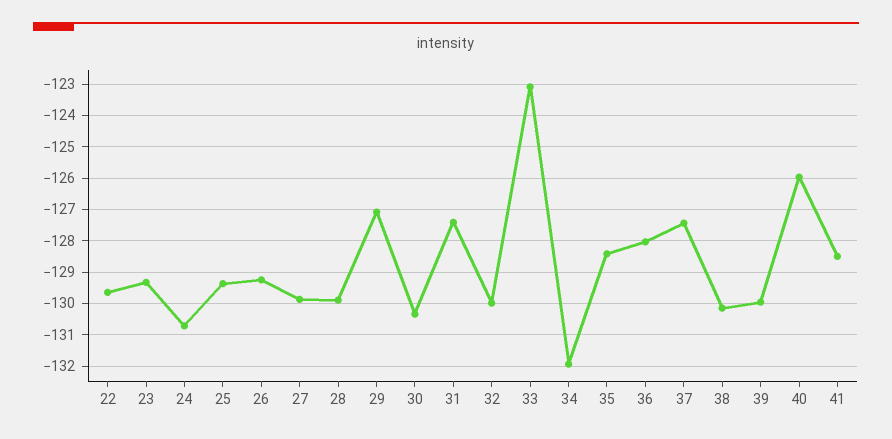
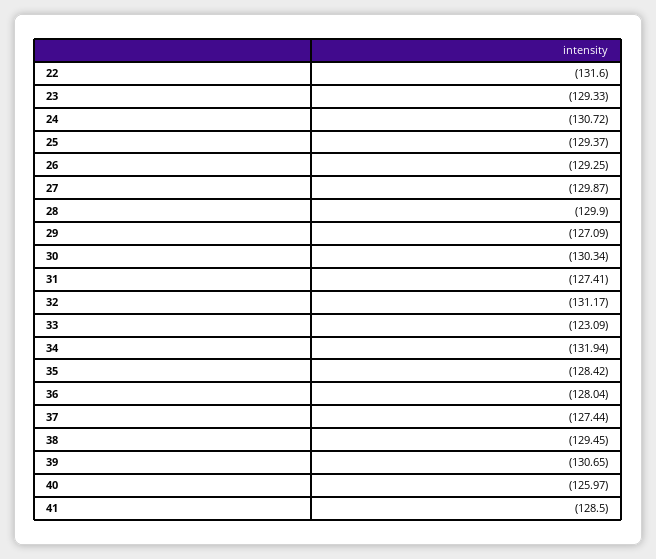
  {
-   "22": -129.6,
+   "22": -131.6,
    "23": -129.33,
    "24": -130.72,
    "25": -129.37,
    "26": -129.25,
    "27": -129.87,
    "28": -129.9,
    "29": -127.09,
    "30": -130.34,
    "31": -127.41,
-   "32": -130,
+   "32": -131.17,
    "33": -123.09,
    "34": -131.94,
    "35": -128.42,
    "36": -128.04,
    "37": -127.44,
-   "38": -130.2,
+   "38": -129.45,
-   "39": -130,
+   "39": -130.65,
    "40": -125.97,
    "41": -128.5
  }

